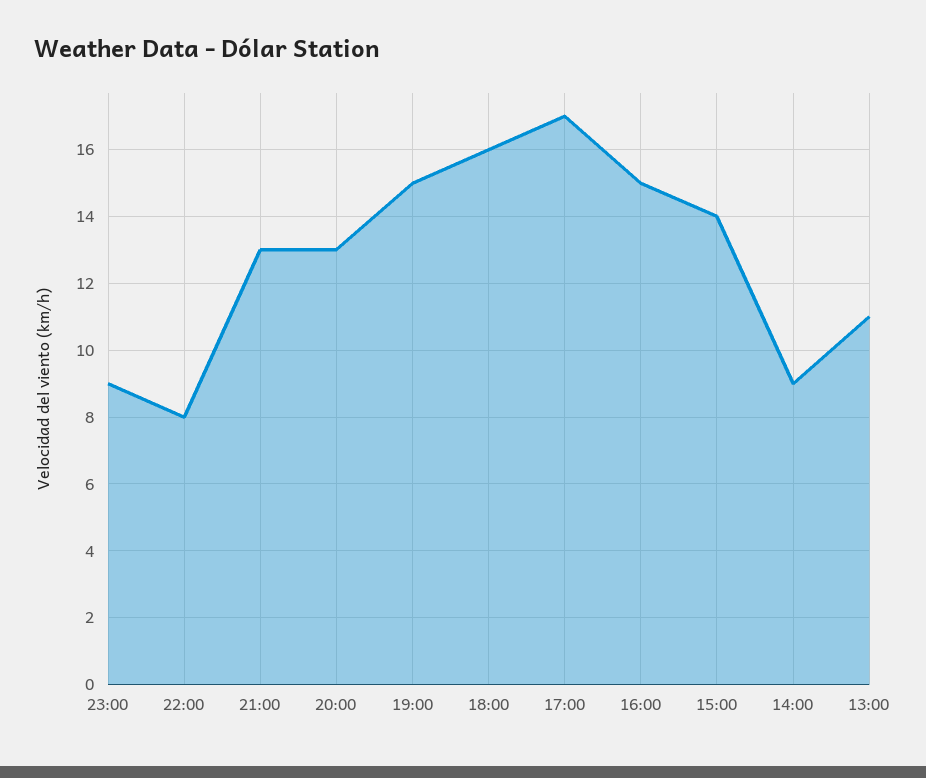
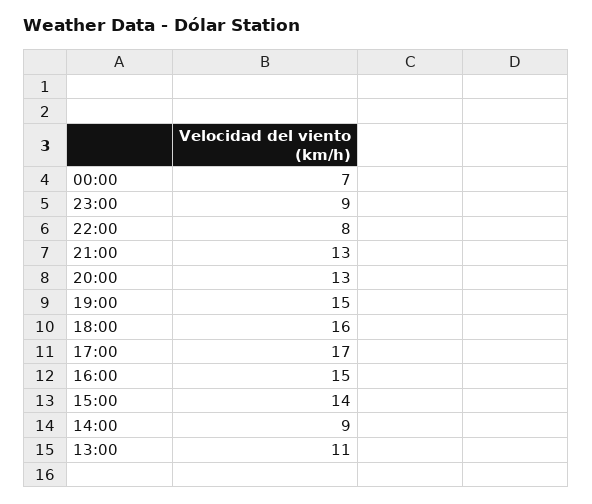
  {
    "23:00": 9,
    "22:00": 8,
    "21:00": 13,
    "20:00": 13,
    "19:00": 15,
    "18:00": 16,
    "17:00": 17,
    "16:00": 15,
    "15:00": 14,
    "14:00": 9,
-   "13:00": 11
+   "13:00": 11,
+   "00:00": 7
  }

